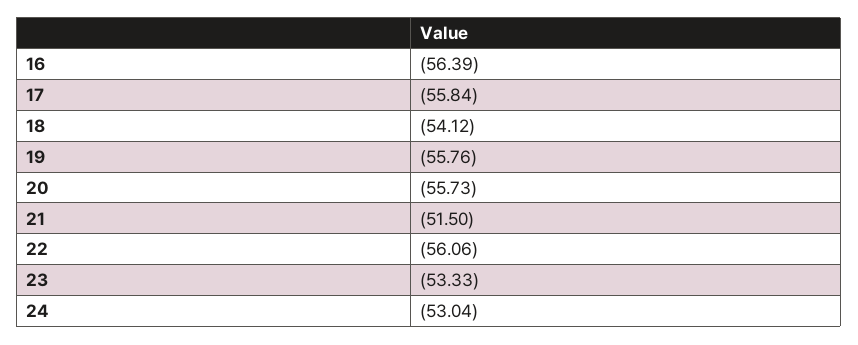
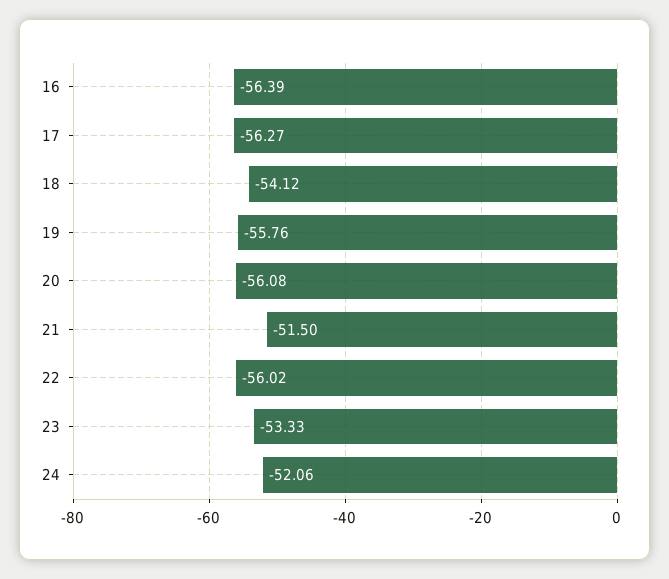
  {
    "16": -56.39,
-   "17": -55.84,
+   "17": -56.27,
    "18": -54.12,
    "19": -55.76,
-   "20": -55.73,
+   "20": -56.08,
    "21": -51.5,
-   "22": -56.06,
+   "22": -56.02,
    "23": -53.33,
-   "24": -53.04
+   "24": -52.06
  }

